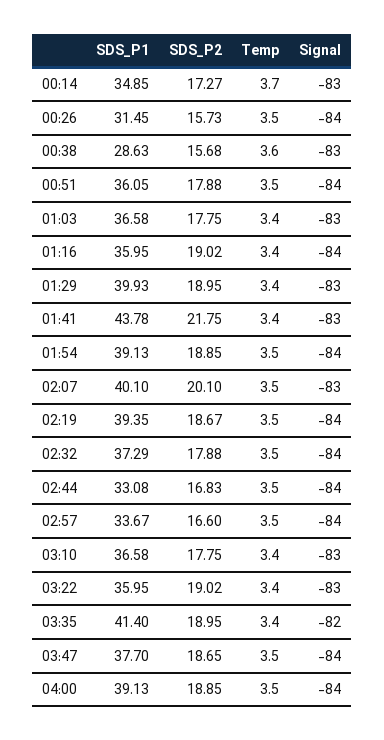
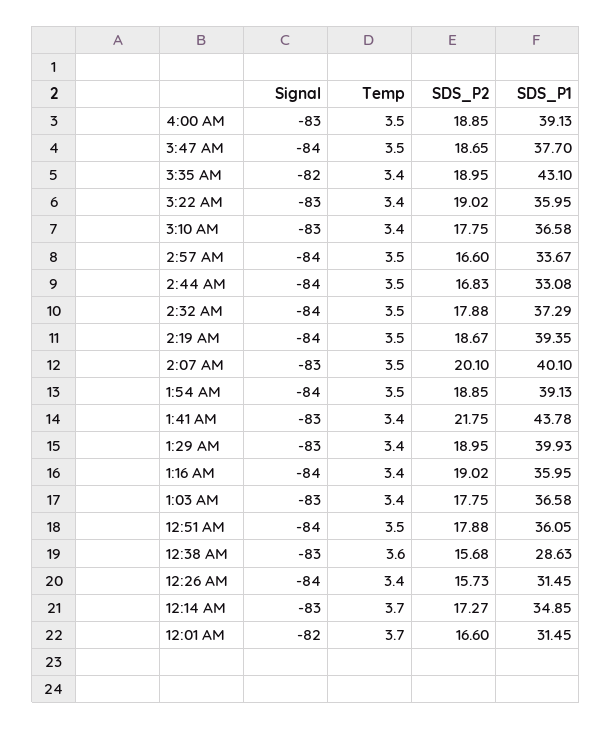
  {
    "SDS_P1": {
      "00:14": 34.85,
      "00:26": 31.45,
      "00:38": 28.63,
      "00:51": 36.05,
      "01:03": 36.58,
      "01:16": 35.95,
      "01:29": 39.93,
      "01:41": 43.78,
      "01:54": 39.13,
      "02:07": 40.1,
      "02:19": 39.35,
      "02:32": 37.29,
      "02:44": 33.08,
      "02:57": 33.67,
      "03:10": 36.58,
      "03:22": 35.95,
-     "03:35": 41.4,
+     "03:35": 43.1,
      "03:47": 37.7,
-     "04:00": 39.13
+     "04:00": 39.13,
+     "12:01 AM": 31.45
    },
    "SDS_P2": {
      "00:14": 17.27,
      "00:26": 15.73,
      "00:38": 15.68,
      "00:51": 17.88,
      "01:03": 17.75,
      "01:16": 19.02,
      "01:29": 18.95,
      "01:41": 21.75,
      "01:54": 18.85,
      "02:07": 20.1,
      "02:19": 18.67,
      "02:32": 17.88,
      "02:44": 16.83,
      "02:57": 16.6,
      "03:10": 17.75,
      "03:22": 19.02,
      "03:35": 18.95,
      "03:47": 18.65,
-     "04:00": 18.85
+     "04:00": 18.85,
+     "12:01 AM": 16.6
    },
    "Temp": {
      "00:14": 3.7,
-     "00:26": 3.5,
+     "00:26": 3.4,
      "00:38": 3.6,
      "00:51": 3.5,
      "01:03": 3.4,
      "01:16": 3.4,
      "01:29": 3.4,
      "01:41": 3.4,
      "01:54": 3.5,
      "02:07": 3.5,
      "02:19": 3.5,
      "02:32": 3.5,
      "02:44": 3.5,
      "02:57": 3.5,
      "03:10": 3.4,
      "03:22": 3.4,
      "03:35": 3.4,
      "03:47": 3.5,
-     "04:00": 3.5
+     "04:00": 3.5,
+     "12:01 AM": 3.7
    },
    "Signal": {
      "00:14": -83,
      "00:26": -84,
      "00:38": -83,
      "00:51": -84,
      "01:03": -83,
      "01:16": -84,
      "01:29": -83,
      "01:41": -83,
      "01:54": -84,
      "02:07": -83,
      "02:19": -84,
      "02:32": -84,
      "02:44": -84,
      "02:57": -84,
      "03:10": -83,
      "03:22": -83,
      "03:35": -82,
      "03:47": -84,
-     "04:00": -84
+     "04:00": -83,
+     "12:01 AM": -82
    }
  }

